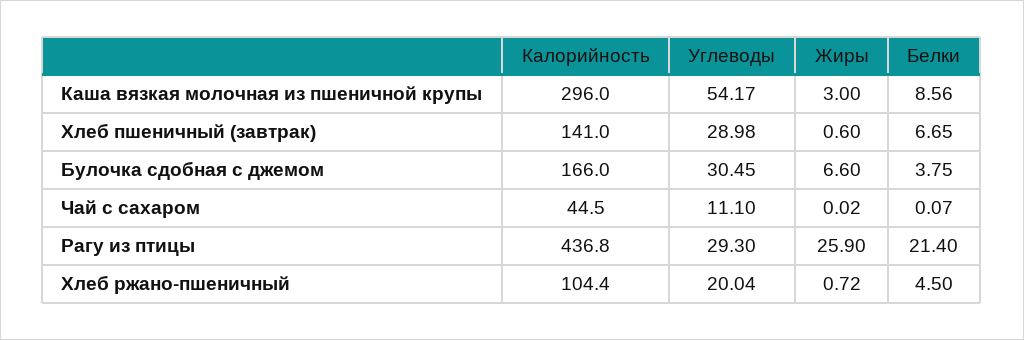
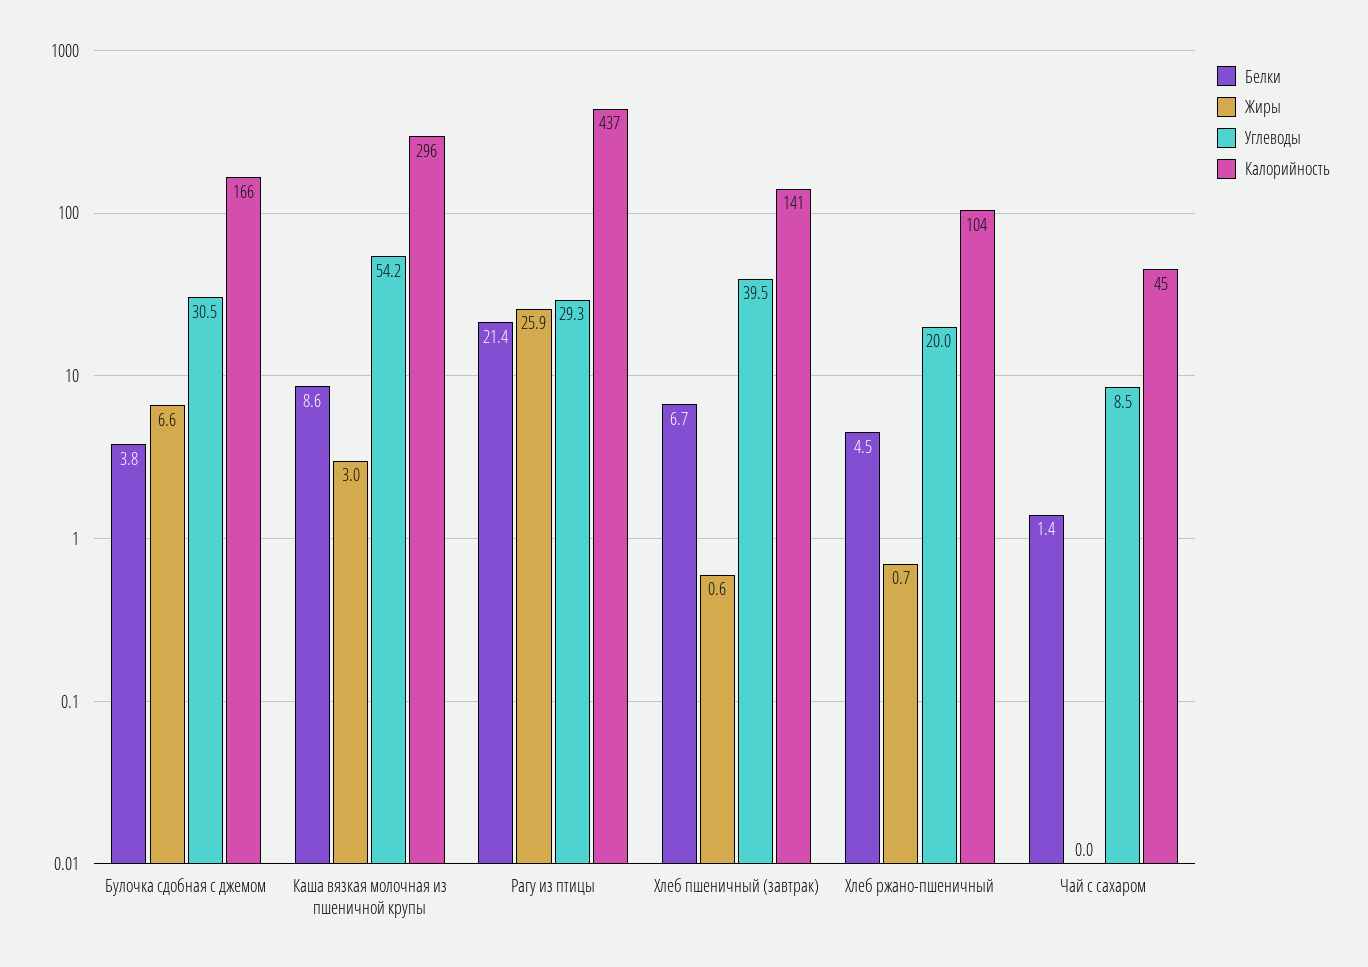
  {
    "Калорийность": {
      "Каша вязкая молочная из пшеничной крупы": 296,
      "Хлеб пшеничный (завтрак)": 141,
      "Булочка сдобная с джемом": 166,
      "Чай с сахаром": 44.5,
      "Рагу из птицы": 436.8,
      "Хлеб ржано-пшеничный": 104.4
    },
    "Углеводы": {
      "Каша вязкая молочная из пшеничной крупы": 54.17,
-     "Хлеб пшеничный (завтрак)": 28.98,
+     "Хлеб пшеничный (завтрак)": 39.5,
      "Булочка сдобная с джемом": 30.45,
-     "Чай с сахаром": 11.1,
+     "Чай с сахаром": 8.5,
      "Рагу из птицы": 29.3,
      "Хлеб ржано-пшеничный": 20.04
    },
    "Жиры": {
      "Каша вязкая молочная из пшеничной крупы": 3,
      "Хлеб пшеничный (завтрак)": 0.6,
      "Булочка сдобная с джемом": 6.6,
      "Чай с сахаром": 0.02,
      "Рагу из птицы": 25.9,
      "Хлеб ржано-пшеничный": 0.72
    },
    "Белки": {
      "Каша вязкая молочная из пшеничной крупы": 8.56,
      "Хлеб пшеничный (завтрак)": 6.65,
      "Булочка сдобная с джемом": 3.75,
-     "Чай с сахаром": 0.07,
+     "Чай с сахаром": 1.4,
      "Рагу из птицы": 21.4,
      "Хлеб ржано-пшеничный": 4.5
    }
  }

